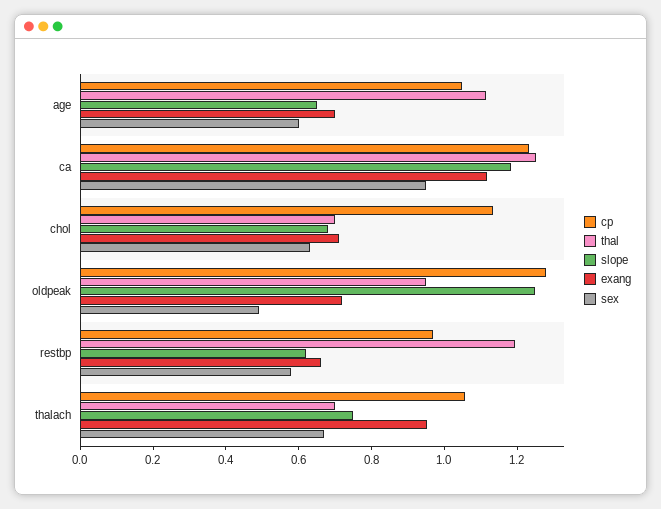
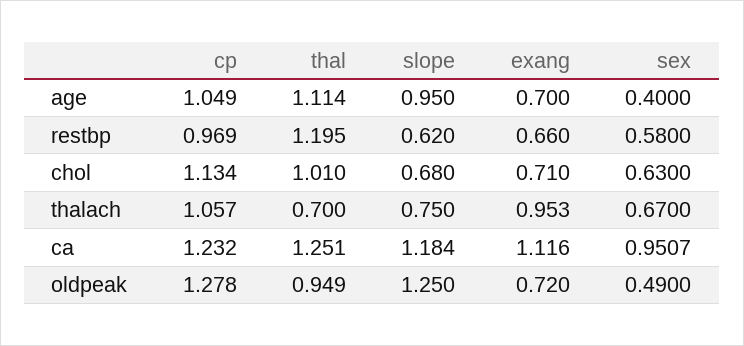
  {
    "cp": {
      "age": 1.049,
      "ca": 1.232,
      "chol": 1.134,
      "oldpeak": 1.278,
      "restbp": 0.969,
      "thalach": 1.057
    },
    "thal": {
      "age": 1.114,
      "ca": 1.251,
-     "chol": 0.7,
+     "chol": 1.01,
      "oldpeak": 0.949,
      "restbp": 1.195,
      "thalach": 0.7
    },
    "slope": {
-     "age": 0.65,
+     "age": 0.95,
      "ca": 1.184,
      "chol": 0.68,
      "oldpeak": 1.25,
      "restbp": 0.62,
      "thalach": 0.75
    },
    "exang": {
      "age": 0.7,
      "ca": 1.116,
      "chol": 0.71,
      "oldpeak": 0.72,
      "restbp": 0.66,
      "thalach": 0.953
    },
    "sex": {
-     "age": 0.6,
+     "age": 0.4,
      "ca": 0.9507,
      "chol": 0.63,
      "oldpeak": 0.49,
      "restbp": 0.58,
      "thalach": 0.67
    }
  }

